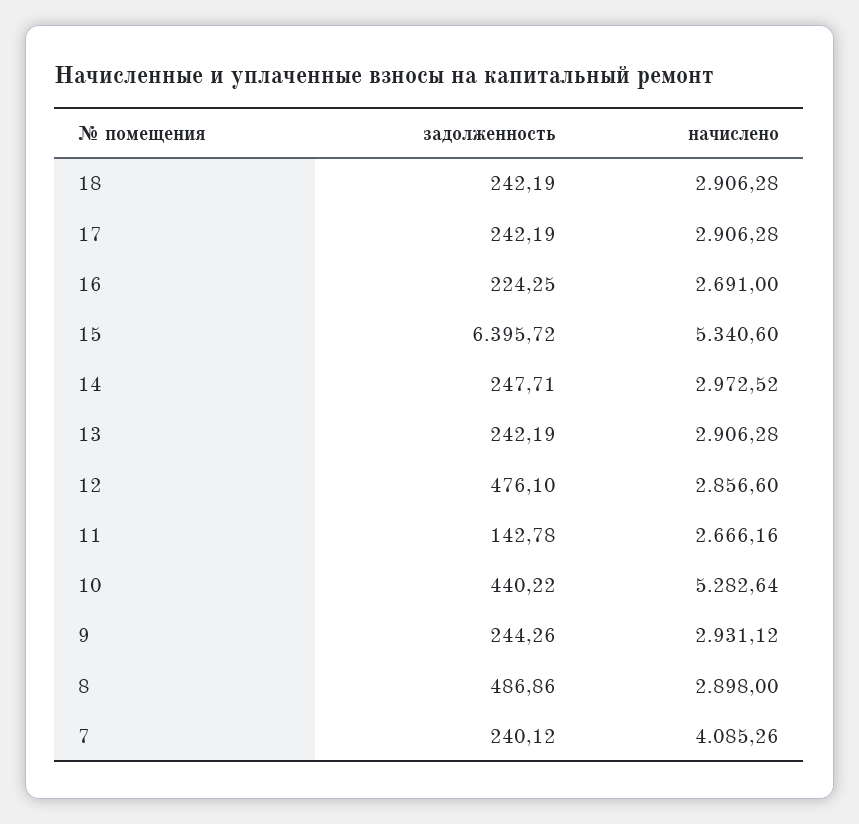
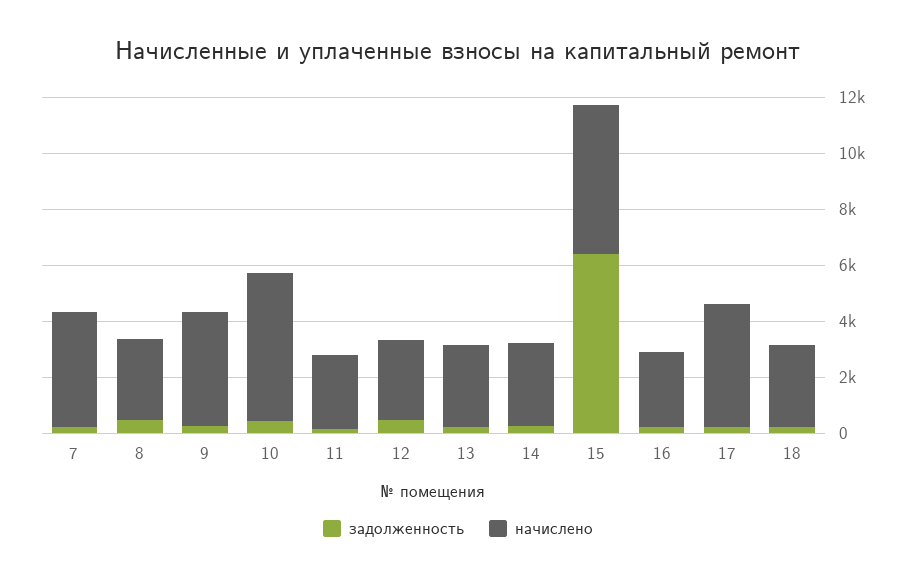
  {
    "задолженность": {
      "18": 242.19,
      "17": 242.19,
      "16": 224.25,
      "15": 6395.72,
      "14": 247.71,
      "13": 242.19,
      "12": 476.1,
      "11": 142.78,
      "10": 440.22,
      "9": 244.26,
      "8": 486.86,
      "7": 240.12
    },
    "начислено": {
      "18": 2906.28,
-     "17": 2906.28,
+     "17": 4500,
      "16": 2691,
      "15": 5340.6,
      "14": 2972.52,
      "13": 2906.28,
      "12": 2856.6,
      "11": 2666.16,
      "10": 5282.64,
-     "9": 2931.12,
+     "9": 4000,
      "8": 2898,
      "7": 4085.26
    }
  }

